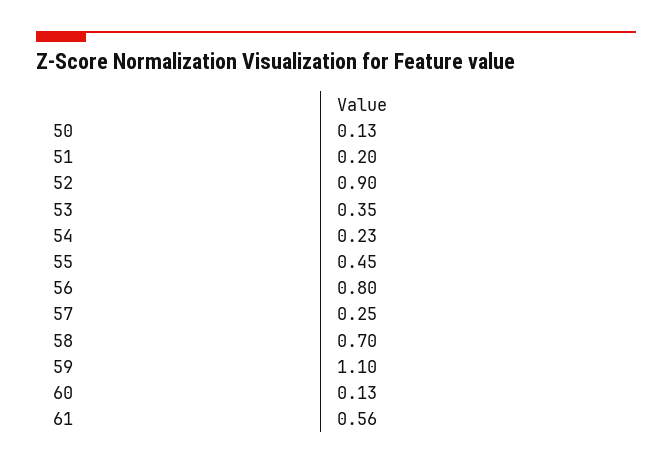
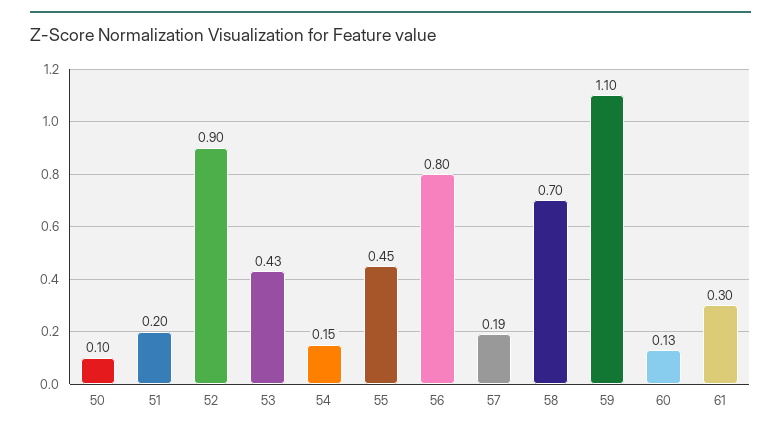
  {
-   "50": 0.13,
+   "50": 0.1,
    "51": 0.2,
    "52": 0.9,
-   "53": 0.35,
+   "53": 0.43,
-   "54": 0.23,
+   "54": 0.15,
    "55": 0.45,
    "56": 0.8,
-   "57": 0.25,
+   "57": 0.19,
    "58": 0.7,
    "59": 1.1,
    "60": 0.13,
-   "61": 0.56
+   "61": 0.3
  }

